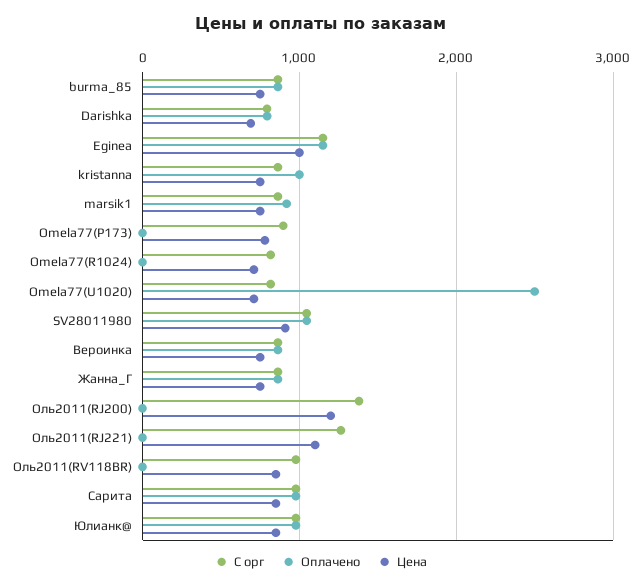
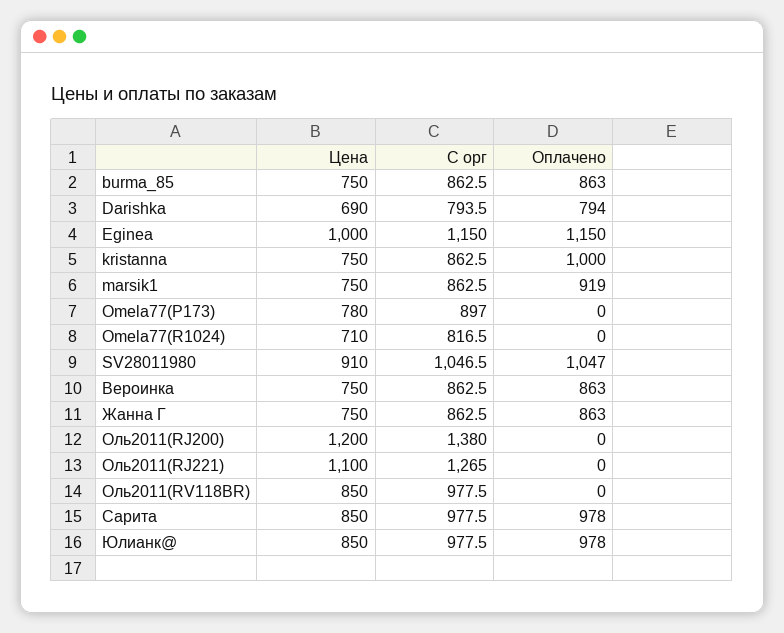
  {
    "С орг": {
      "burma_85": 862.5,
      "Darishka": 793.5,
      "Eginea": 1150,
      "kristanna": 862.5,
      "marsik1": 862.5,
      "Omela77(P173)": 897,
      "Omela77(R1024)": 816.5,
-     "Omela77(U1020)": 800,
      "SV28011980": 1046.5,
      "Вероинка": 862.5,
      "Жанна_Г": 862.5,
      "Оль2011(RJ200)": 1380,
      "Оль2011(RJ221)": 1265,
      "Оль2011(RV118BR)": 977.5,
      "Сарита": 977.5,
      "Юлианк@": 977.5
    },
    "Оплачено": {
      "burma_85": 863,
      "Darishka": 794,
      "Eginea": 1150,
      "kristanna": 1000,
      "marsik1": 919,
      "Omela77(P173)": 0,
      "Omela77(R1024)": 0,
-     "Omela77(U1020)": 2500,
      "SV28011980": 1047,
      "Вероинка": 863,
      "Жанна_Г": 863,
      "Оль2011(RJ200)": 0,
      "Оль2011(RJ221)": 0,
      "Оль2011(RV118BR)": 0,
      "Сарита": 978,
      "Юлианк@": 978
    },
    "Цена": {
      "burma_85": 750,
      "Darishka": 690,
      "Eginea": 1000,
      "kristanna": 750,
      "marsik1": 750,
      "Omela77(P173)": 780,
      "Omela77(R1024)": 710,
-     "Omela77(U1020)": 700,
      "SV28011980": 910,
      "Вероинка": 750,
      "Жанна_Г": 750,
      "Оль2011(RJ200)": 1200,
      "Оль2011(RJ221)": 1100,
      "Оль2011(RV118BR)": 850,
      "Сарита": 850,
      "Юлианк@": 850
    }
  }

